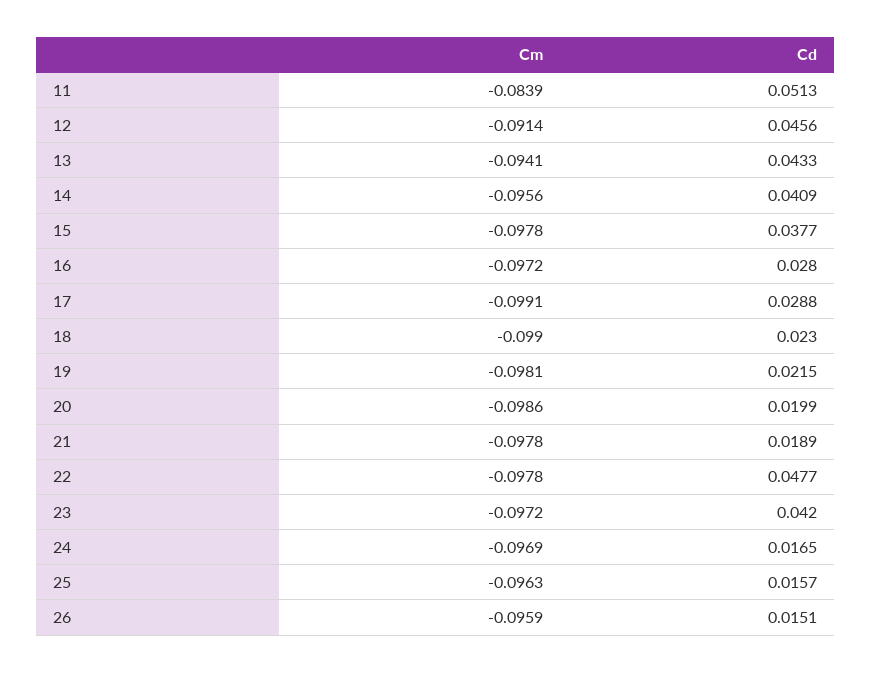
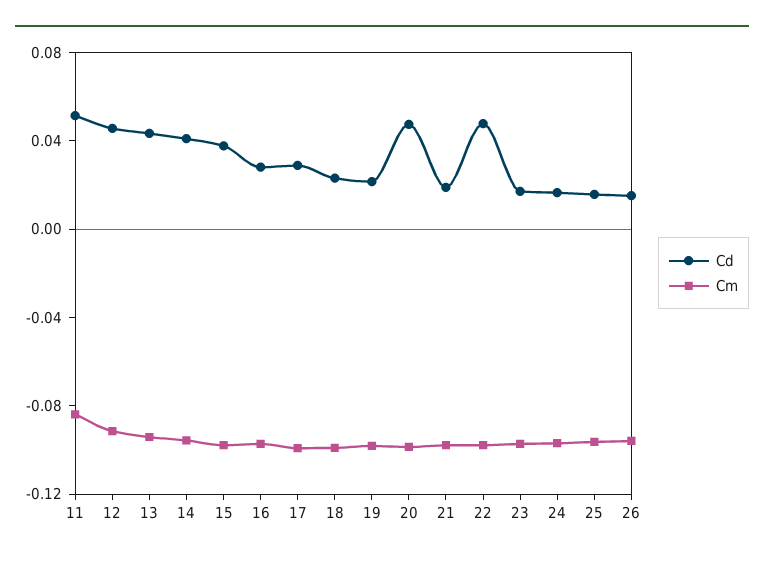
  {
    "Cm": {
      "11": -0.0839,
      "12": -0.0914,
      "13": -0.0941,
      "14": -0.0956,
      "15": -0.0978,
      "16": -0.0972,
      "17": -0.0991,
      "18": -0.099,
      "19": -0.0981,
      "20": -0.0986,
      "21": -0.0978,
      "22": -0.0978,
      "23": -0.0972,
      "24": -0.0969,
      "25": -0.0963,
      "26": -0.0959
    },
    "Cd": {
      "11": 0.0513,
      "12": 0.0456,
      "13": 0.0433,
      "14": 0.0409,
      "15": 0.0377,
      "16": 0.028,
      "17": 0.0288,
      "18": 0.023,
      "19": 0.0215,
-     "20": 0.0199,
+     "20": 0.05,
      "21": 0.0189,
      "22": 0.0477,
-     "23": 0.042,
+     "23": 0.02,
      "24": 0.0165,
      "25": 0.0157,
      "26": 0.0151
    }
  }

